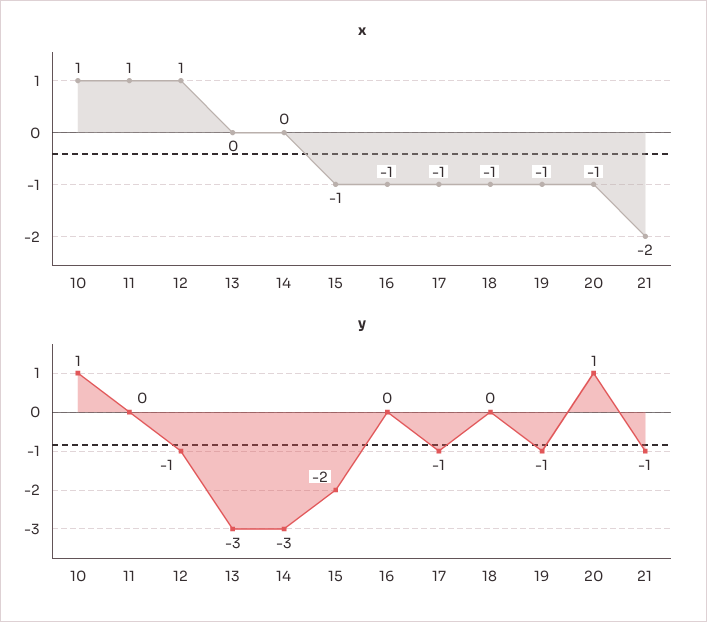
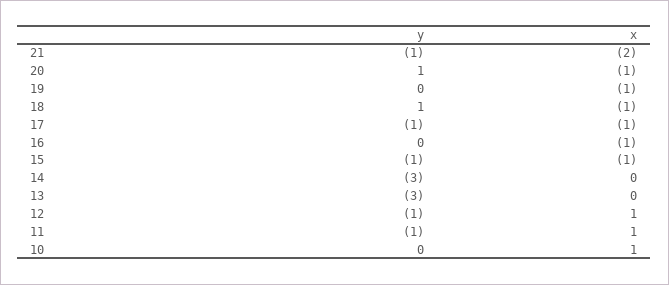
  {
    "x": {
      "10": 1,
      "11": 1,
      "12": 1,
      "13": 0,
      "14": 0,
      "15": -1,
      "16": -1,
      "17": -1,
      "18": -1,
      "19": -1,
      "20": -1,
      "21": -2
    },
    "y": {
-     "10": 1,
+     "10": 0,
-     "11": 0,
+     "11": -1,
      "12": -1,
      "13": -3,
      "14": -3,
-     "15": -2,
+     "15": -1,
      "16": 0,
      "17": -1,
-     "18": 0,
+     "18": 1,
-     "19": -1,
+     "19": 0,
      "20": 1,
      "21": -1
    }
  }

